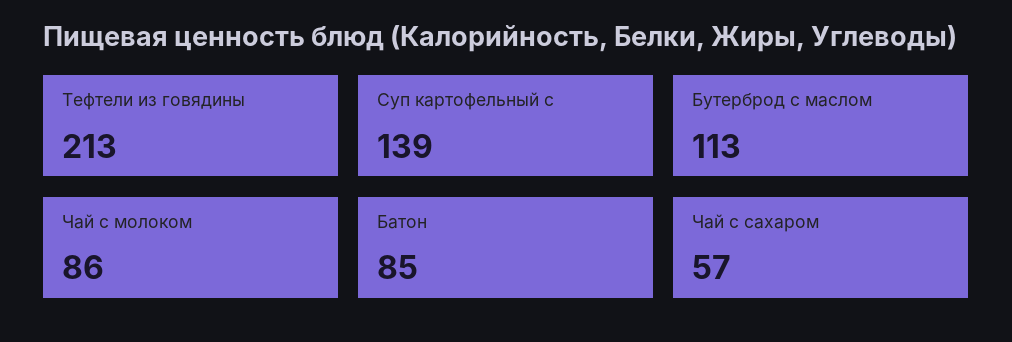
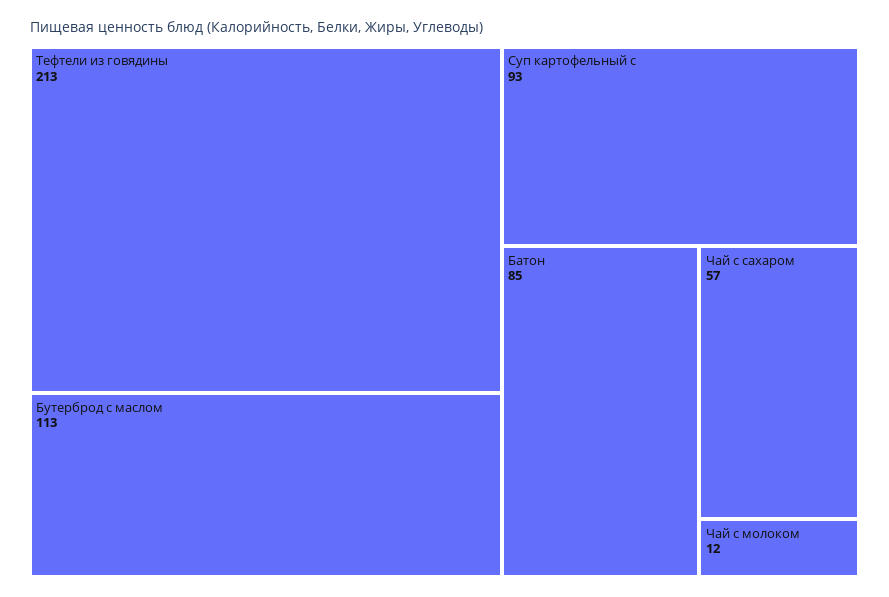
  {
    "Тефтели из говядины": 213,
-   "Суп картофельный с": 139,
+   "Суп картофельный с": 93,
    "Бутерброд с маслом": 113,
-   "Чай с молоком": 86,
+   "Чай с молоком": 12,
    "Батон": 85,
    "Чай с сахаром": 57
  }

